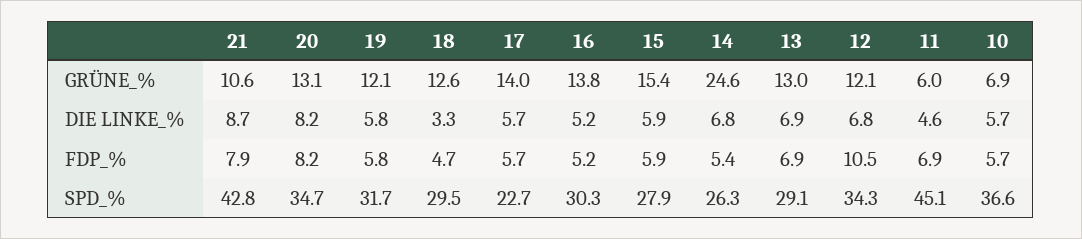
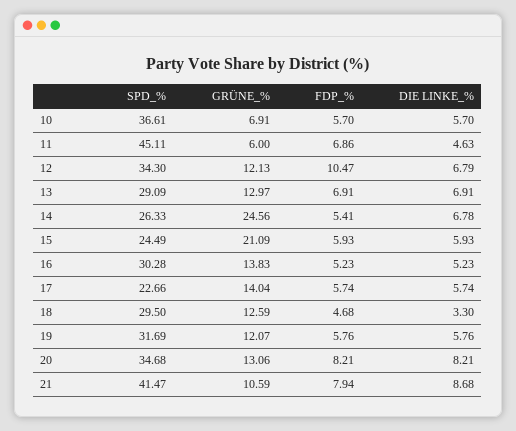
  {
    "21": {
      "GRÜNE_%": 10.59,
      "DIE LINKE_%": 8.68,
      "FDP_%": 7.94,
-     "SPD_%": 42.8
+     "SPD_%": 41.47
    },
    "20": {
      "GRÜNE_%": 13.06,
      "DIE LINKE_%": 8.21,
      "FDP_%": 8.21,
      "SPD_%": 34.68
    },
    "19": {
      "GRÜNE_%": 12.07,
      "DIE LINKE_%": 5.76,
      "FDP_%": 5.76,
      "SPD_%": 31.69
    },
    "18": {
      "GRÜNE_%": 12.59,
      "DIE LINKE_%": 3.3,
      "FDP_%": 4.68,
      "SPD_%": 29.5
    },
    "17": {
      "GRÜNE_%": 14.04,
      "DIE LINKE_%": 5.74,
      "FDP_%": 5.74,
      "SPD_%": 22.66
    },
    "16": {
      "GRÜNE_%": 13.83,
      "DIE LINKE_%": 5.23,
      "FDP_%": 5.23,
      "SPD_%": 30.28
    },
    "15": {
-     "GRÜNE_%": 15.4,
+     "GRÜNE_%": 21.09,
      "DIE LINKE_%": 5.93,
      "FDP_%": 5.93,
-     "SPD_%": 27.9
+     "SPD_%": 24.49
    },
    "14": {
      "GRÜNE_%": 24.56,
      "DIE LINKE_%": 6.78,
      "FDP_%": 5.41,
      "SPD_%": 26.33
    },
    "13": {
      "GRÜNE_%": 12.97,
      "DIE LINKE_%": 6.91,
      "FDP_%": 6.91,
      "SPD_%": 29.09
    },
    "12": {
      "GRÜNE_%": 12.13,
      "DIE LINKE_%": 6.79,
      "FDP_%": 10.47,
      "SPD_%": 34.3
    },
    "11": {
      "GRÜNE_%": 6,
      "DIE LINKE_%": 4.63,
      "FDP_%": 6.86,
      "SPD_%": 45.11
    },
    "10": {
      "GRÜNE_%": 6.91,
      "DIE LINKE_%": 5.7,
      "FDP_%": 5.7,
      "SPD_%": 36.61
    }
  }

